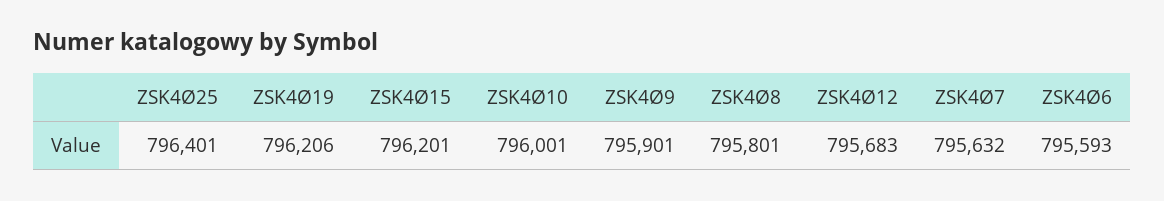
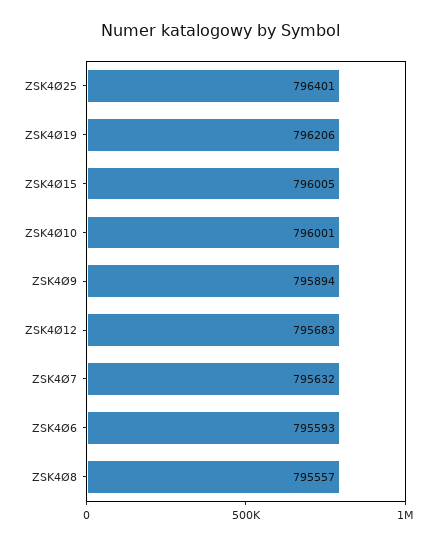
  {
    "ZSK4Ø25": 796401,
    "ZSK4Ø19": 796206,
-   "ZSK4Ø15": 796201,
+   "ZSK4Ø15": 796005,
    "ZSK4Ø10": 796001,
-   "ZSK4Ø9": 795901,
+   "ZSK4Ø9": 795894,
-   "ZSK4Ø8": 795801,
+   "ZSK4Ø8": 795557,
    "ZSK4Ø12": 795683,
    "ZSK4Ø7": 795632,
    "ZSK4Ø6": 795593
  }

